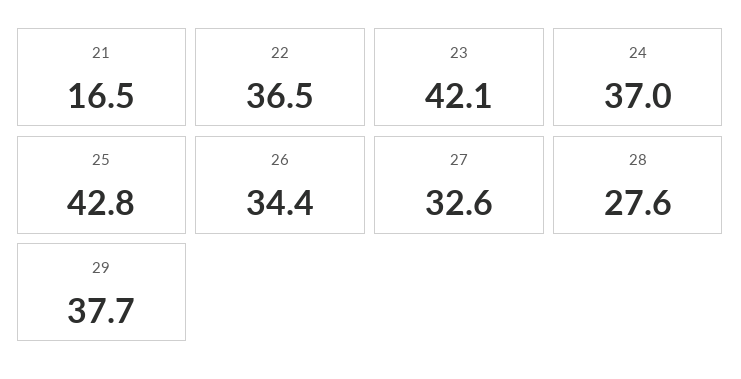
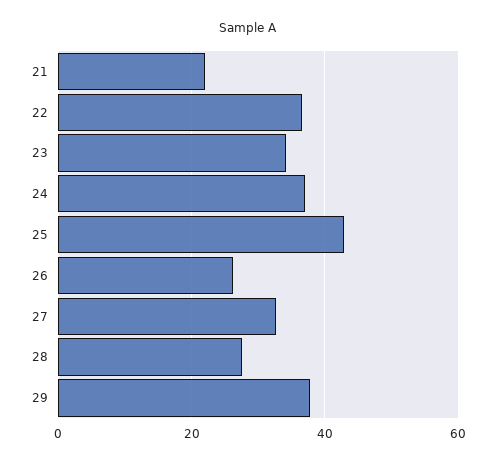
  {
-   "21": 16.5,
+   "21": 22,
    "22": 36.5,
-   "23": 42.1,
+   "23": 34,
    "24": 37,
    "25": 42.8,
-   "26": 34.4,
+   "26": 26,
    "27": 32.6,
    "28": 27.6,
    "29": 37.7
  }

